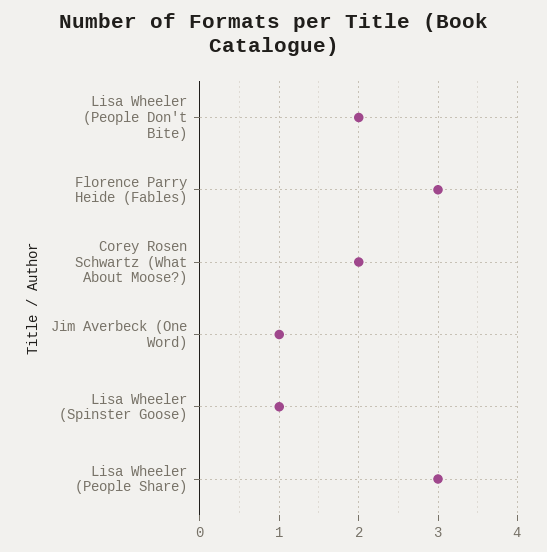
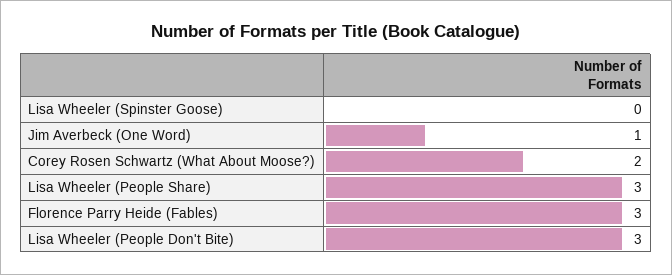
  {
-   "Lisa Wheeler (People Don't Bite)": 2,
+   "Lisa Wheeler (People Don't Bite)": 3,
    "Florence Parry Heide (Fables)": 3,
    "Corey Rosen Schwartz (What About Moose?)": 2,
    "Jim Averbeck (One Word)": 1,
-   "Lisa Wheeler (Spinster Goose)": 1,
+   "Lisa Wheeler (Spinster Goose)": 0,
    "Lisa Wheeler (People Share)": 3
  }

